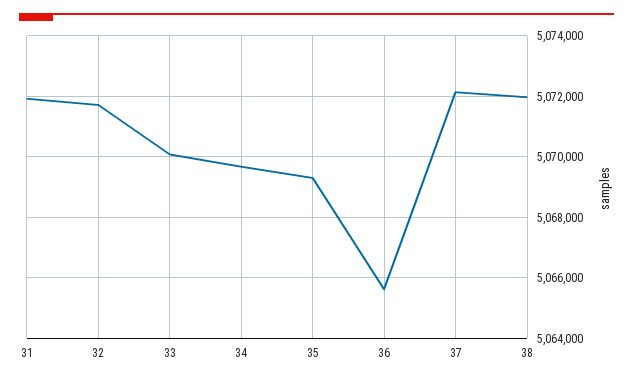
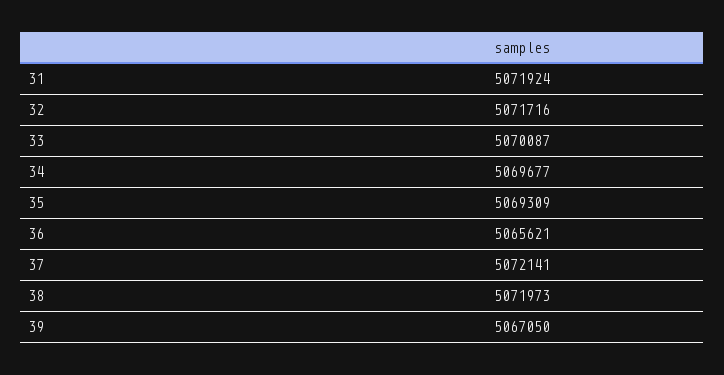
  {
    "31": 5071924,
    "32": 5071716,
    "33": 5070087,
    "34": 5069677,
    "35": 5069309,
    "36": 5065621,
    "37": 5072141,
-   "38": 5071973
+   "38": 5071973,
+   "39": 5067050
  }

